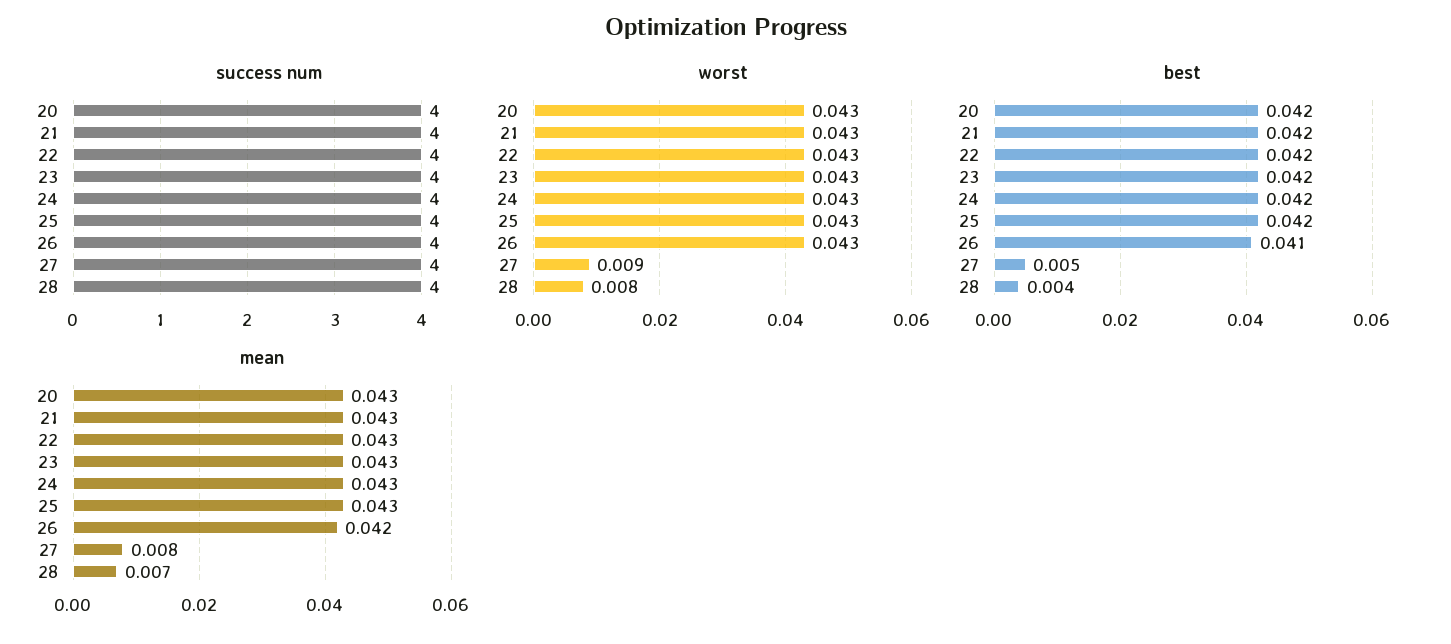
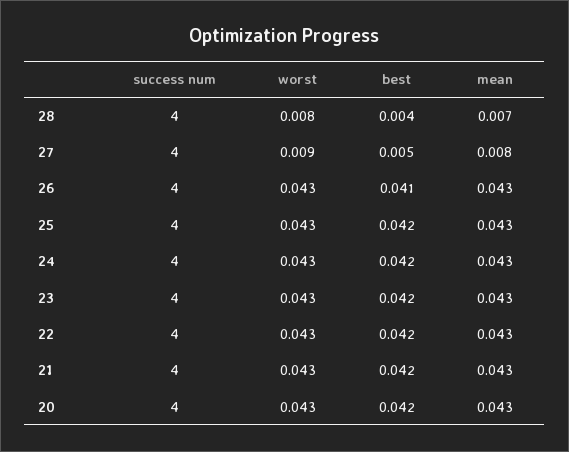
  {
    "success num": {
      "20": 4,
      "21": 4,
      "22": 4,
      "23": 4,
      "24": 4,
      "25": 4,
      "26": 4,
      "27": 4,
      "28": 4
    },
    "worst": {
      "20": 0.043,
      "21": 0.043,
      "22": 0.043,
      "23": 0.043,
      "24": 0.043,
      "25": 0.043,
      "26": 0.043,
      "27": 0.009,
      "28": 0.008
    },
    "best": {
      "20": 0.042,
      "21": 0.042,
      "22": 0.042,
      "23": 0.042,
      "24": 0.042,
      "25": 0.042,
      "26": 0.041,
      "27": 0.005,
      "28": 0.004
    },
    "mean": {
      "20": 0.043,
      "21": 0.043,
      "22": 0.043,
      "23": 0.043,
      "24": 0.043,
      "25": 0.043,
-     "26": 0.042,
+     "26": 0.043,
      "27": 0.008,
      "28": 0.007
    }
  }

